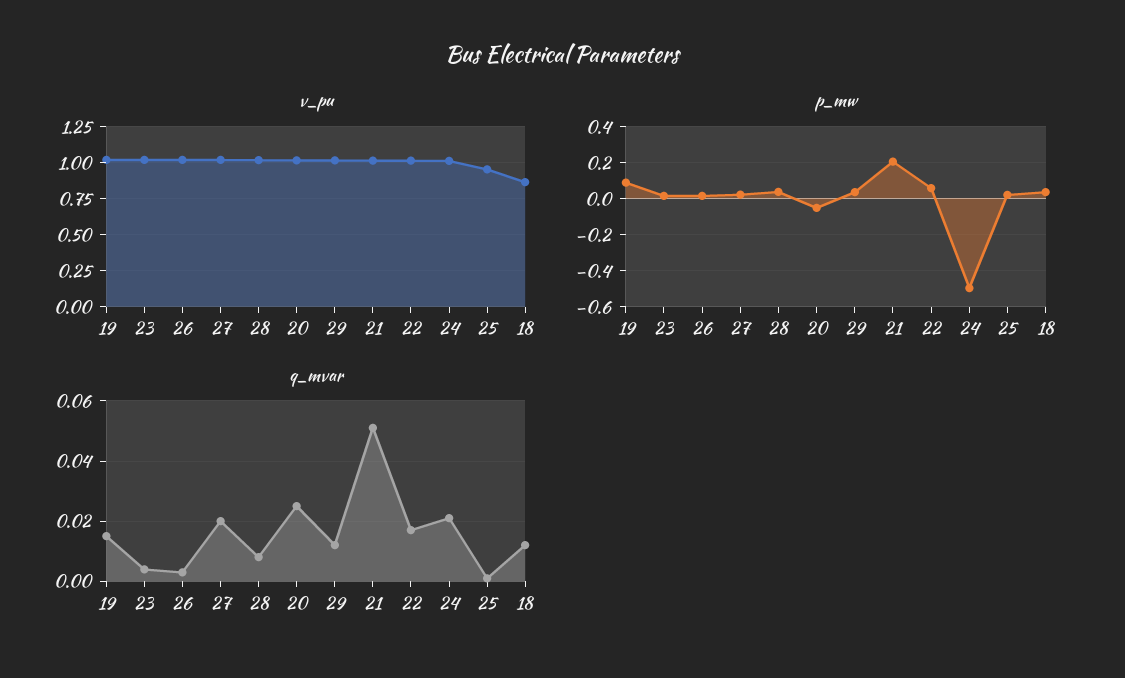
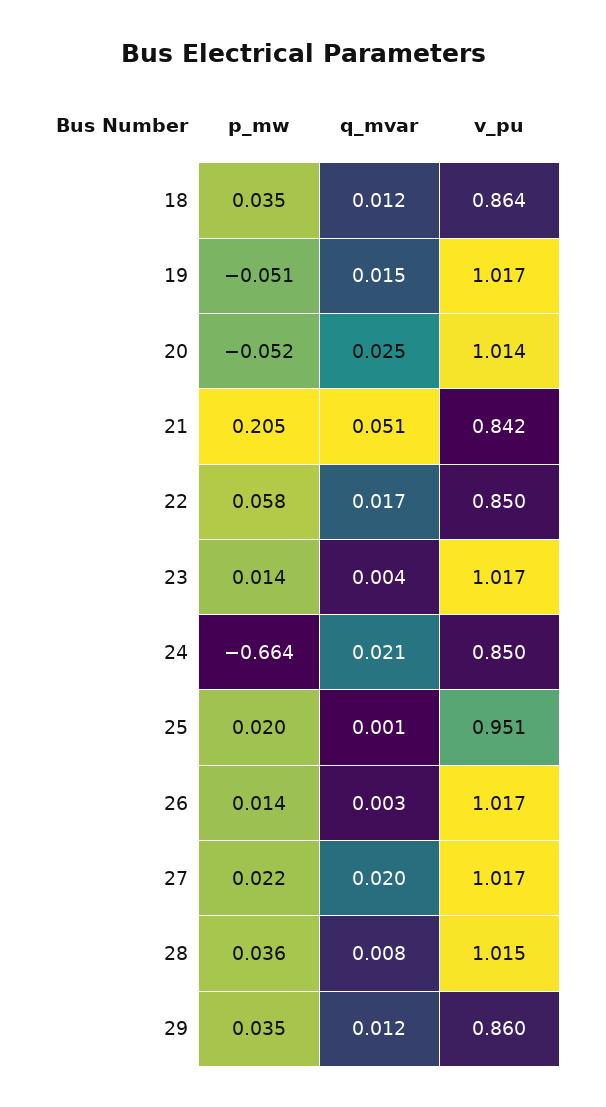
  {
    "v_pu": {
      "19": 1.017,
      "23": 1.017,
      "26": 1.017,
      "27": 1.017,
      "28": 1.015,
      "20": 1.014,
-     "29": 1,
+     "29": 0.86,
-     "21": 1,
+     "21": 0.842,
-     "22": 1,
+     "22": 0.85,
-     "24": 1,
+     "24": 0.85,
      "25": 0.951,
      "18": 0.864
    },
    "p_mw": {
-     "19": 0.1,
+     "19": -0.051,
      "23": 0.014,
      "26": 0.014,
      "27": 0.022,
      "28": 0.036,
      "20": -0.052,
      "29": 0.035,
      "21": 0.205,
      "22": 0.058,
-     "24": -0.5,
+     "24": -0.664,
      "25": 0.02,
      "18": 0.035
    },
    "q_mvar": {
      "19": 0.015,
      "23": 0.004,
      "26": 0.003,
      "27": 0.02,
      "28": 0.008,
      "20": 0.025,
      "29": 0.012,
      "21": 0.051,
      "22": 0.017,
      "24": 0.021,
      "25": 0.001,
      "18": 0.012
    }
  }

